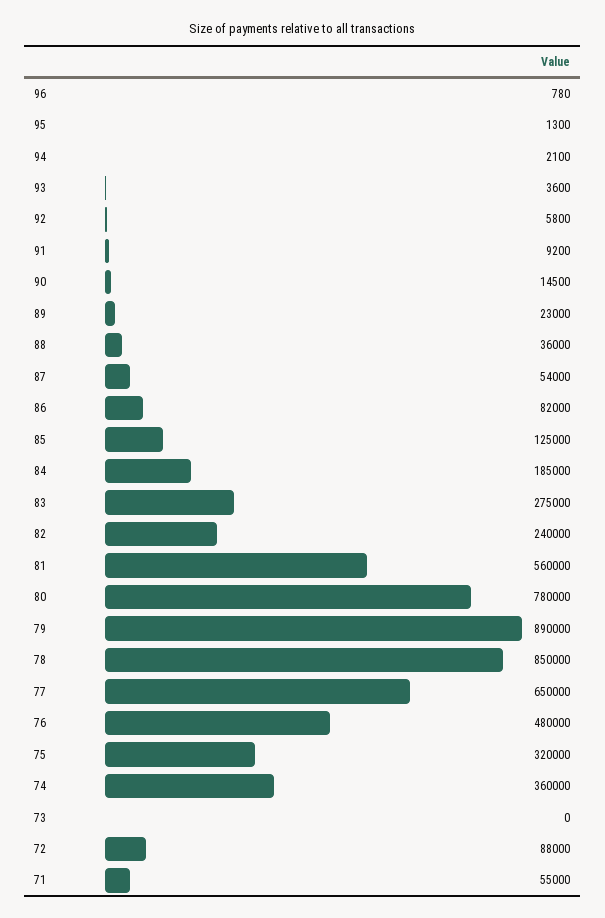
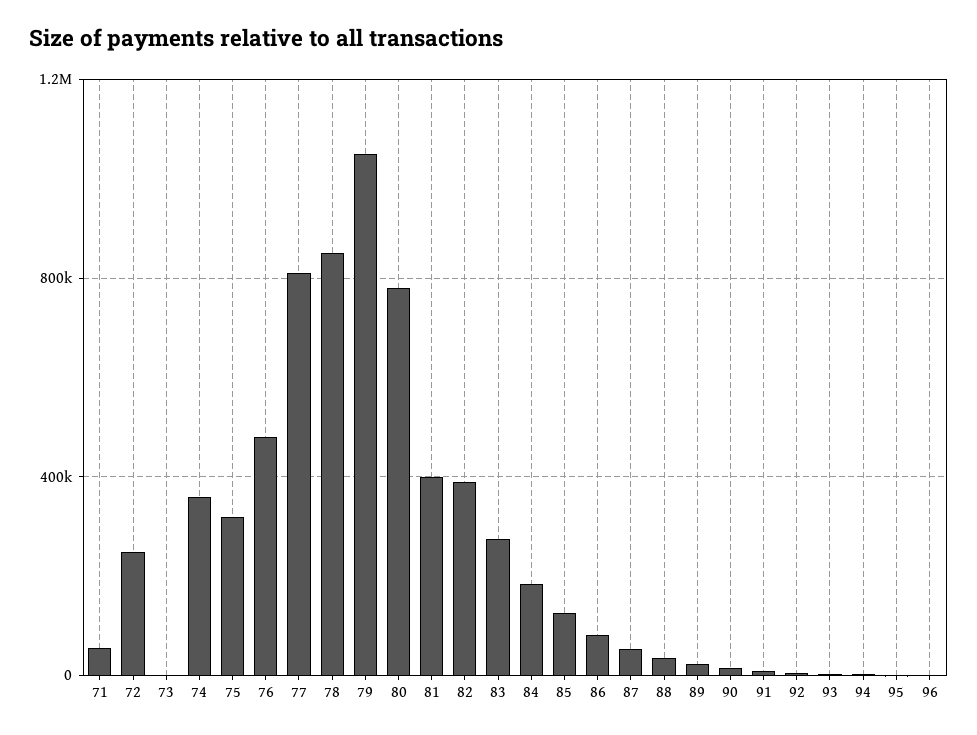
  {
    "96": 780,
    "95": 1300,
    "94": 2100,
    "93": 3600,
    "92": 5800,
    "91": 9200,
    "90": 14500,
    "89": 23000,
    "88": 36000,
    "87": 54000,
    "86": 82000,
    "85": 125000,
    "84": 185000,
    "83": 275000,
-   "82": 240000,
+   "82": 400000,
-   "81": 560000,
+   "81": 400000,
    "80": 780000,
-   "79": 890000,
+   "79": 1050000,
    "78": 850000,
-   "77": 650000,
+   "77": 800000,
    "76": 480000,
    "75": 320000,
    "74": 360000,
    "73": 0,
-   "72": 88000,
+   "72": 250000,
    "71": 55000
  }

